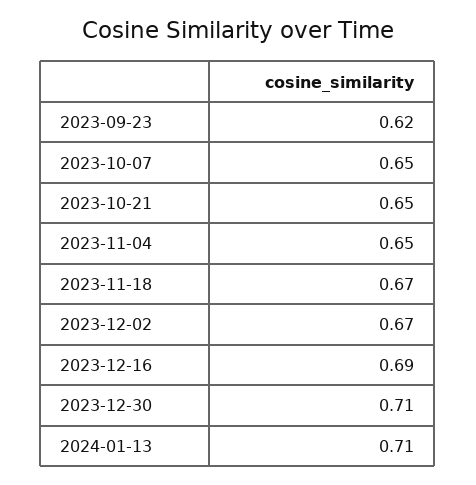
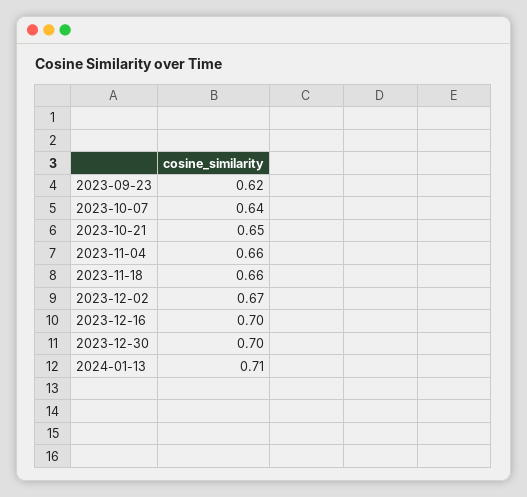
  {
    "2023-09-23": 0.62,
-   "2023-10-07": 0.65,
+   "2023-10-07": 0.64,
    "2023-10-21": 0.65,
-   "2023-11-04": 0.65,
+   "2023-11-04": 0.66,
-   "2023-11-18": 0.67,
+   "2023-11-18": 0.66,
    "2023-12-02": 0.67,
-   "2023-12-16": 0.69,
+   "2023-12-16": 0.7,
-   "2023-12-30": 0.71,
+   "2023-12-30": 0.7,
    "2024-01-13": 0.71
  }

